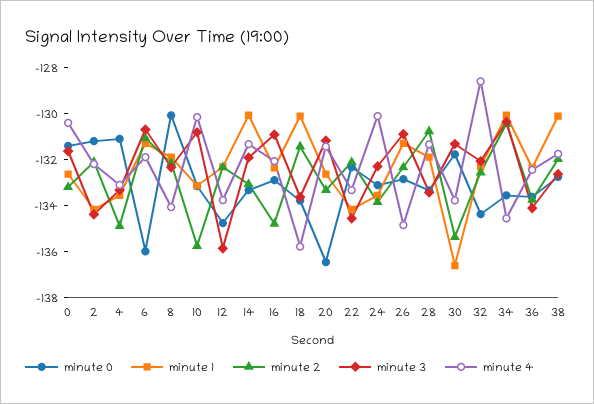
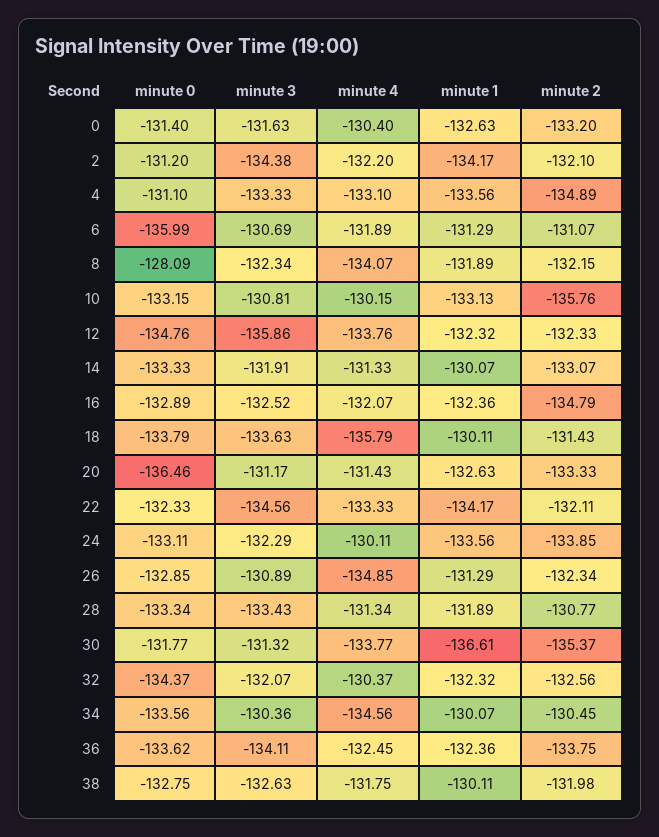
  {
    "minute 0": {
      "0": -131.4,
      "2": -131.2,
      "4": -131.1,
      "6": -135.99,
-     "8": -130,
+     "8": -128.09,
      "10": -133.15,
      "12": -134.76,
      "14": -133.33,
      "16": -132.89,
      "18": -133.79,
      "20": -136.46,
      "22": -132.33,
      "24": -133.11,
      "26": -132.85,
      "28": -133.34,
      "30": -131.77,
      "32": -134.37,
      "34": -133.56,
      "36": -133.62,
      "38": -132.75
    },
    "minute 1": {
      "0": -132.63,
      "2": -134.17,
      "4": -133.56,
      "6": -131.29,
      "8": -131.89,
      "10": -133.13,
      "12": -132.32,
      "14": -130.07,
      "16": -132.36,
      "18": -130.11,
      "20": -132.63,
      "22": -134.17,
      "24": -133.56,
      "26": -131.29,
      "28": -131.89,
      "30": -136.61,
      "32": -132.32,
      "34": -130.07,
      "36": -132.36,
      "38": -130.11
    },
    "minute 2": {
      "0": -133.2,
      "2": -132.1,
      "4": -134.89,
      "6": -131.07,
      "8": -132.15,
      "10": -135.76,
      "12": -132.33,
      "14": -133.07,
      "16": -134.79,
      "18": -131.43,
      "20": -133.33,
      "22": -132.11,
      "24": -133.85,
      "26": -132.34,
      "28": -130.77,
      "30": -135.37,
      "32": -132.56,
      "34": -130.45,
      "36": -133.75,
      "38": -131.98
    },
    "minute 3": {
      "0": -131.63,
      "2": -134.38,
      "4": -133.33,
      "6": -130.69,
      "8": -132.34,
      "10": -130.81,
      "12": -135.86,
      "14": -131.91,
-     "16": -131,
+     "16": -132.52,
      "18": -133.63,
      "20": -131.17,
      "22": -134.56,
      "24": -132.29,
      "26": -130.89,
      "28": -133.43,
      "30": -131.32,
      "32": -132.07,
      "34": -130.36,
      "36": -134.11,
      "38": -132.63
    },
    "minute 4": {
      "0": -130.4,
      "2": -132.2,
      "4": -133.1,
      "6": -131.89,
      "8": -134.07,
      "10": -130.15,
      "12": -133.76,
      "14": -131.33,
      "16": -132.07,
      "18": -135.79,
      "20": -131.43,
      "22": -133.33,
      "24": -130.11,
      "26": -134.85,
      "28": -131.34,
      "30": -133.77,
-     "32": -128.5,
+     "32": -130.37,
      "34": -134.56,
      "36": -132.45,
      "38": -131.75
    }
  }

